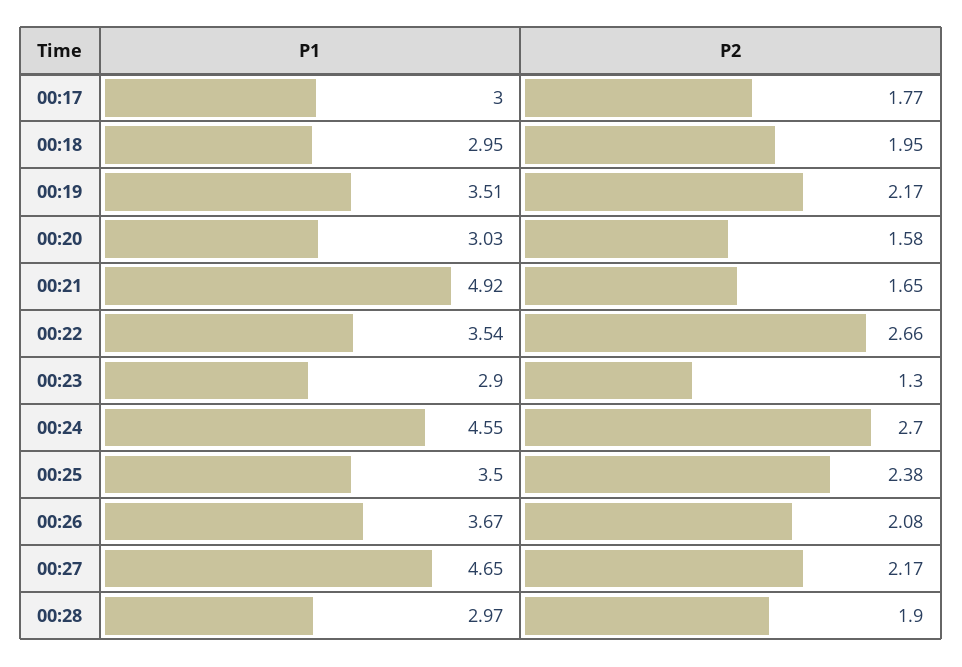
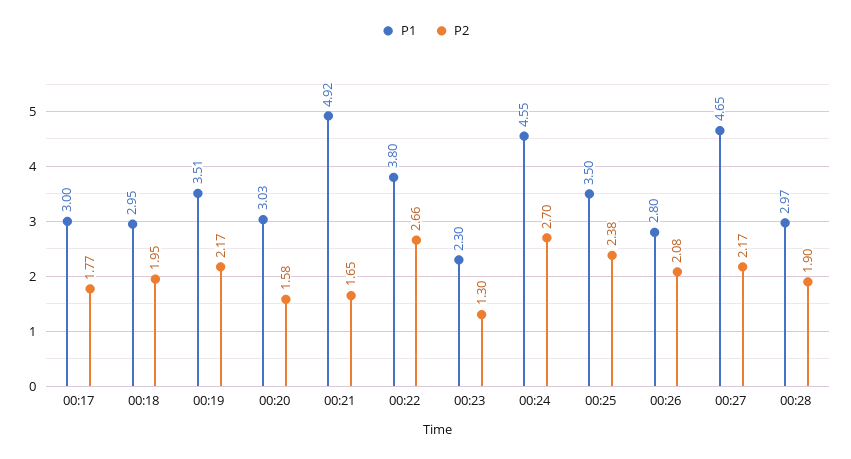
  {
    "P1": {
      "00:17": 3,
      "00:18": 2.95,
      "00:19": 3.51,
      "00:20": 3.03,
      "00:21": 4.92,
-     "00:22": 3.54,
+     "00:22": 3.8,
-     "00:23": 2.9,
+     "00:23": 2.3,
      "00:24": 4.55,
      "00:25": 3.5,
-     "00:26": 3.67,
+     "00:26": 2.8,
      "00:27": 4.65,
      "00:28": 2.97
    },
    "P2": {
      "00:17": 1.77,
      "00:18": 1.95,
      "00:19": 2.17,
      "00:20": 1.58,
      "00:21": 1.65,
      "00:22": 2.66,
      "00:23": 1.3,
      "00:24": 2.7,
      "00:25": 2.38,
      "00:26": 2.08,
      "00:27": 2.17,
      "00:28": 1.9
    }
  }

